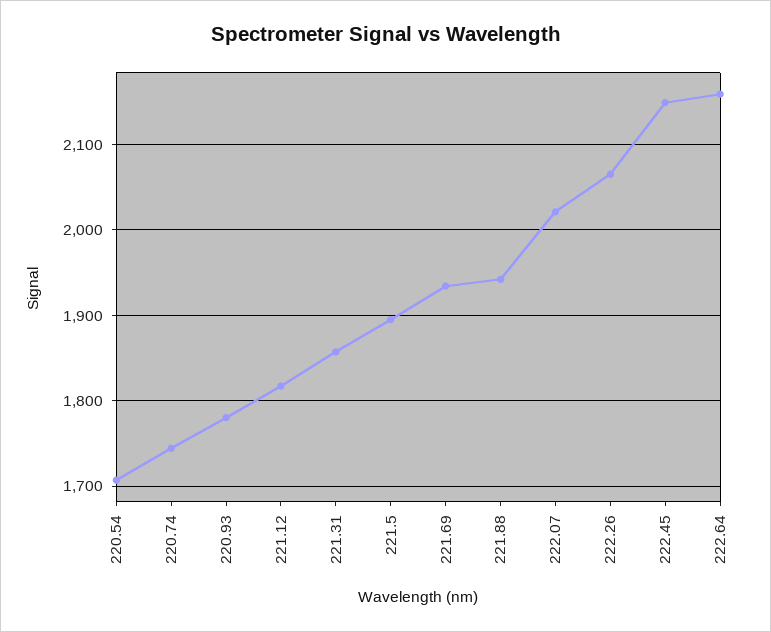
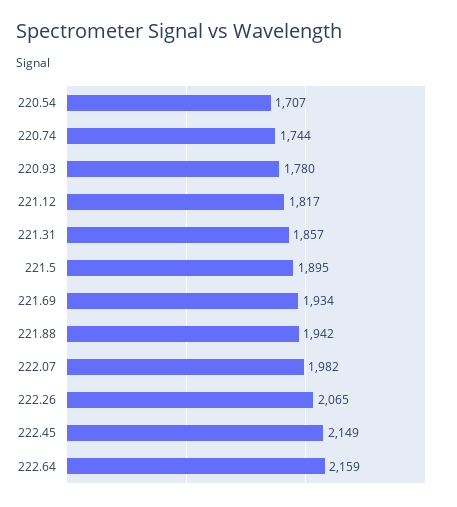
  {
    "220.54": 1707,
    "220.74": 1744,
    "220.93": 1780,
    "221.12": 1817,
    "221.31": 1857,
    "221.5": 1895,
    "221.69": 1934,
    "221.88": 1942,
-   "222.07": 2020,
+   "222.07": 1982,
    "222.26": 2065,
    "222.45": 2149,
    "222.64": 2159
  }

